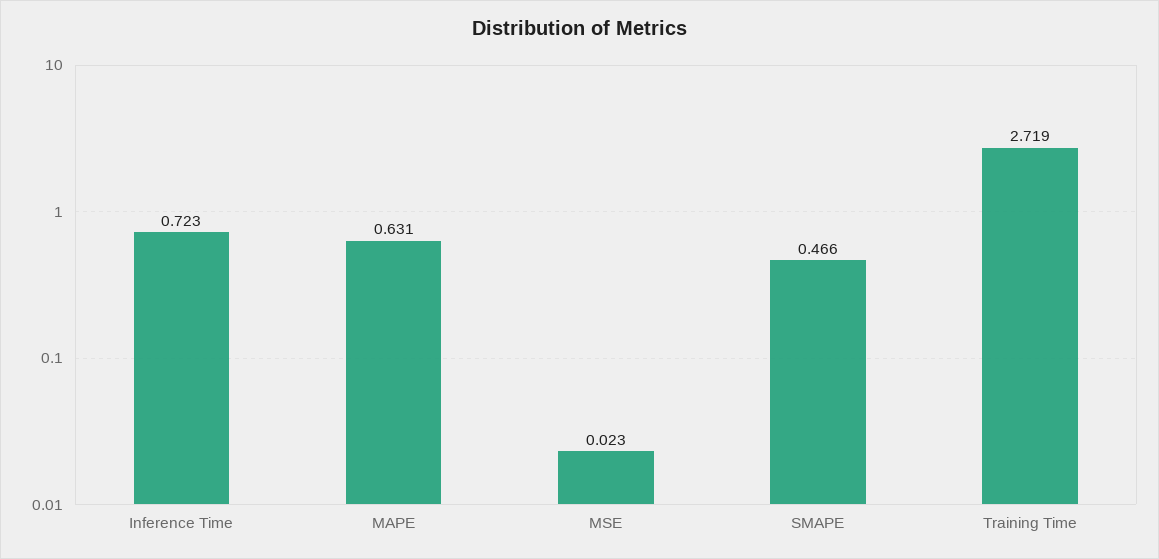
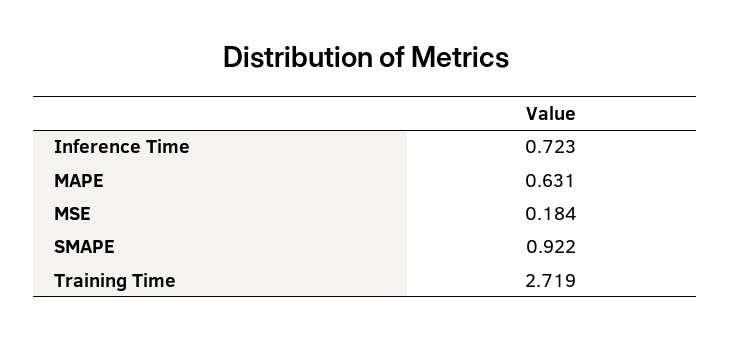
  {
    "Inference Time": 0.723,
    "MAPE": 0.631,
-   "MSE": 0.023,
+   "MSE": 0.184,
-   "SMAPE": 0.466,
+   "SMAPE": 0.922,
    "Training Time": 2.719
  }

